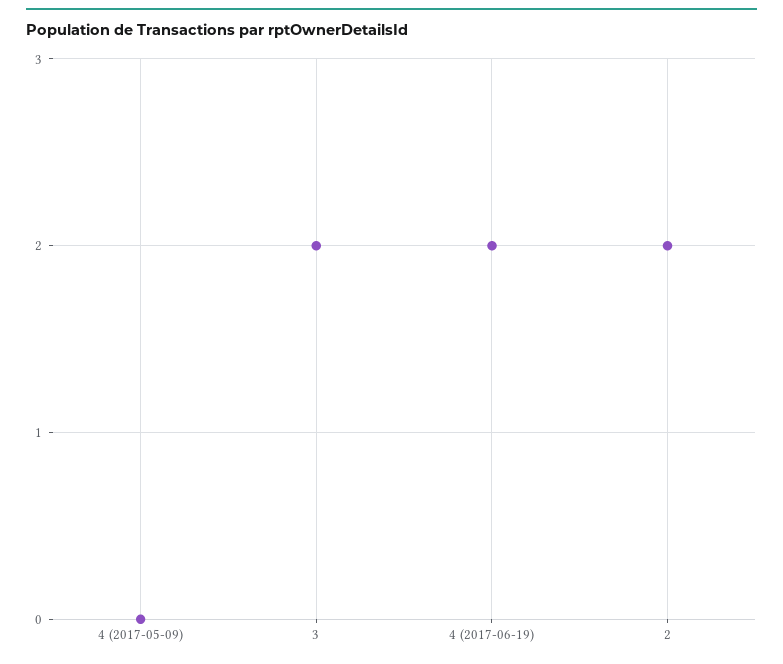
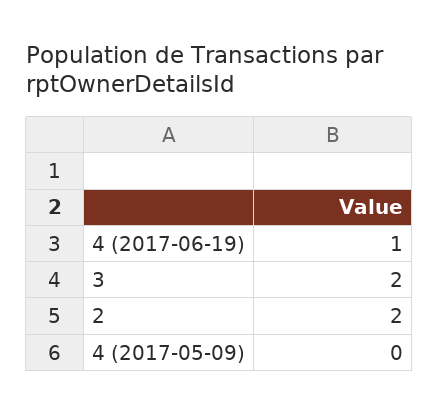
  {
    "4 (2017-05-09)": 0,
    "3": 2,
-   "4 (2017-06-19)": 2,
+   "4 (2017-06-19)": 1,
    "2": 2
  }

